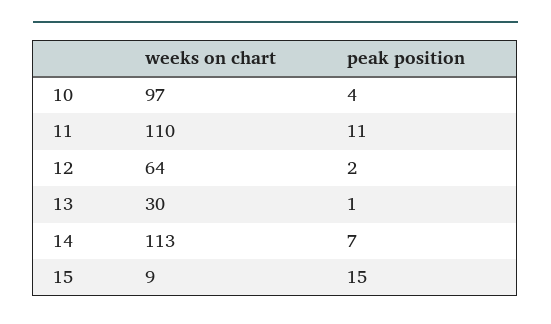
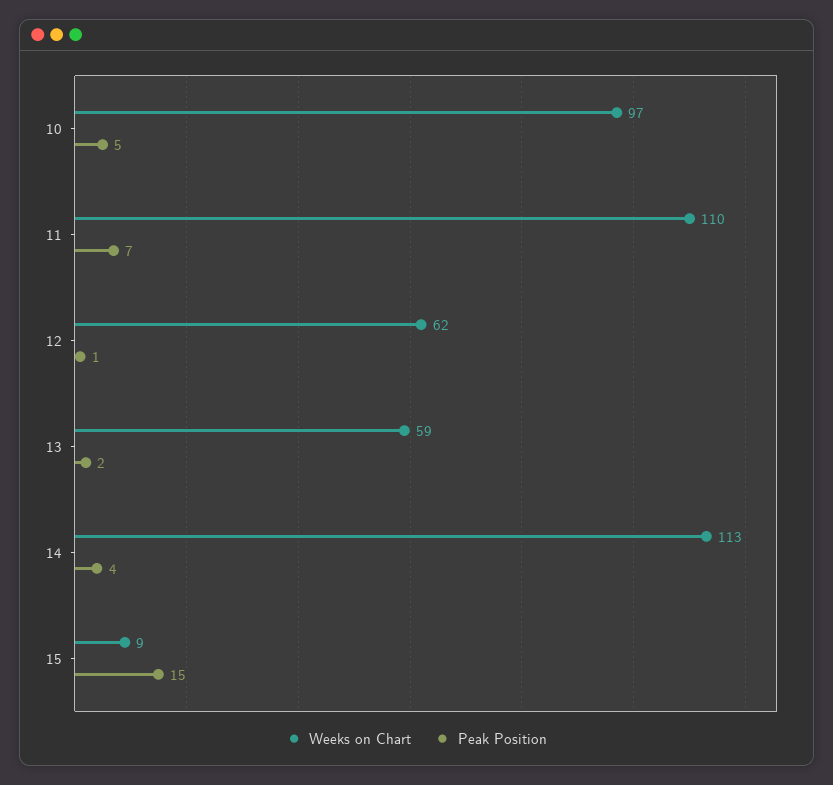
  {
    "weeks on chart": {
      "10": 97,
      "11": 110,
-     "12": 64,
+     "12": 62,
-     "13": 30,
+     "13": 59,
      "14": 113,
      "15": 9
    },
    "peak position": {
-     "10": 4,
+     "10": 5,
-     "11": 11,
+     "11": 7,
-     "12": 2,
+     "12": 1,
-     "13": 1,
+     "13": 2,
-     "14": 7,
+     "14": 4,
      "15": 15
    }
  }

